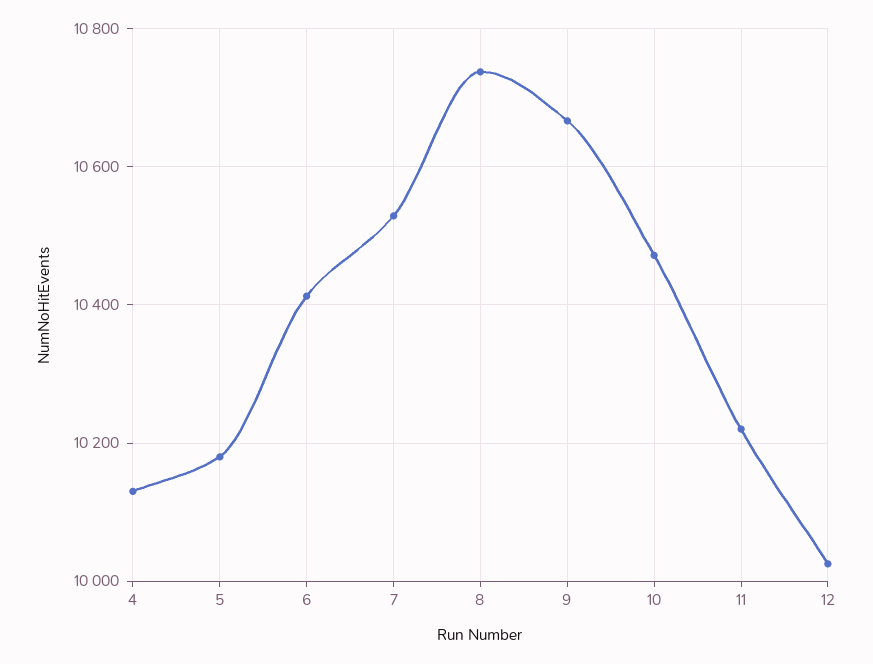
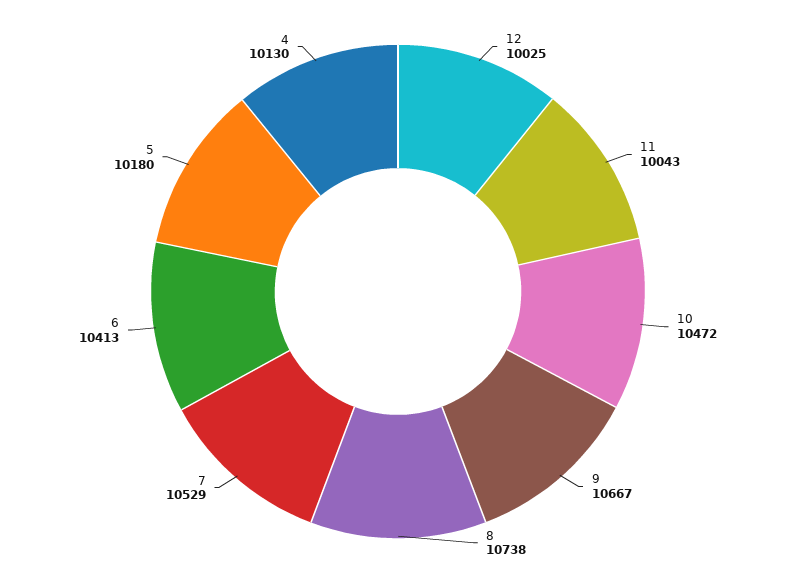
  {
    "4": 10130,
    "5": 10180,
    "6": 10413,
    "7": 10529,
    "8": 10738,
    "9": 10667,
    "10": 10472,
-   "11": 10220,
+   "11": 10043,
    "12": 10025
  }

